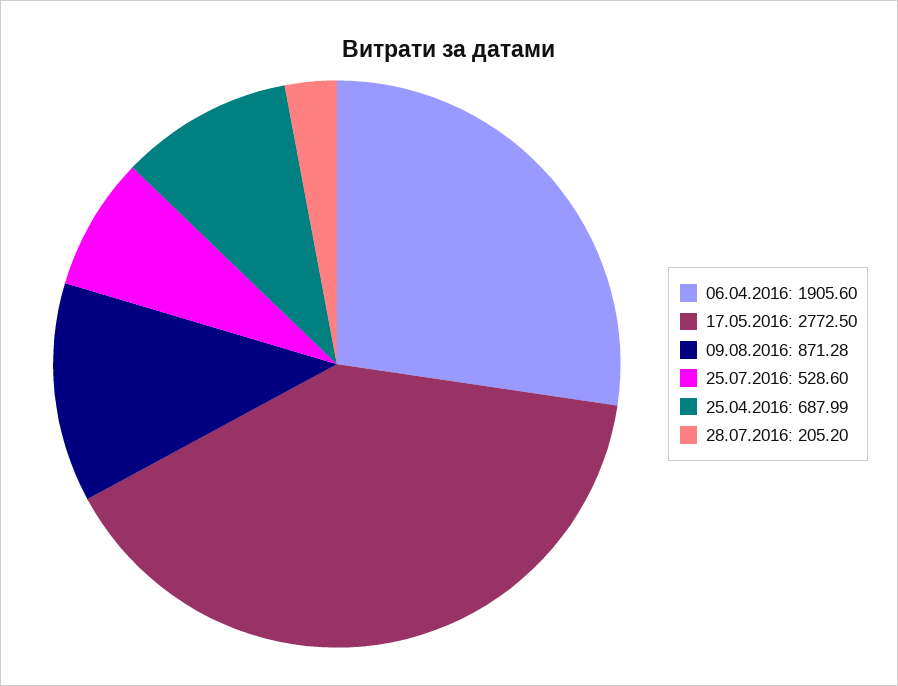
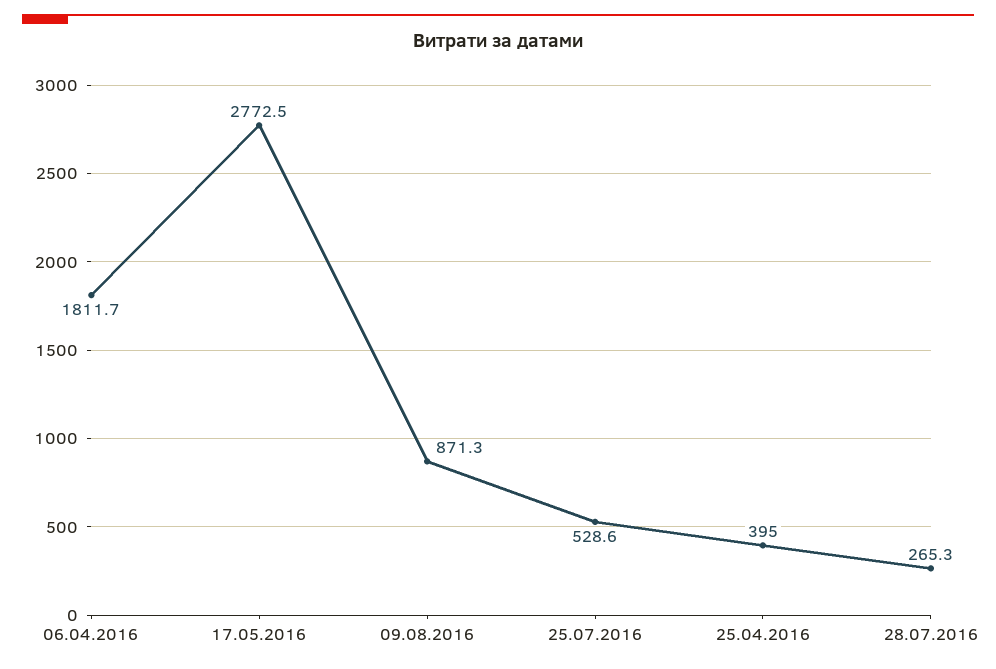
  {
-   "06.04.2016": 1905.6,
+   "06.04.2016": 1811.7,
    "17.05.2016": 2772.5,
    "09.08.2016": 871.28,
    "25.07.2016": 528.6,
-   "25.04.2016": 687.99,
+   "25.04.2016": 395,
-   "28.07.2016": 205.2
+   "28.07.2016": 265.3
  }

